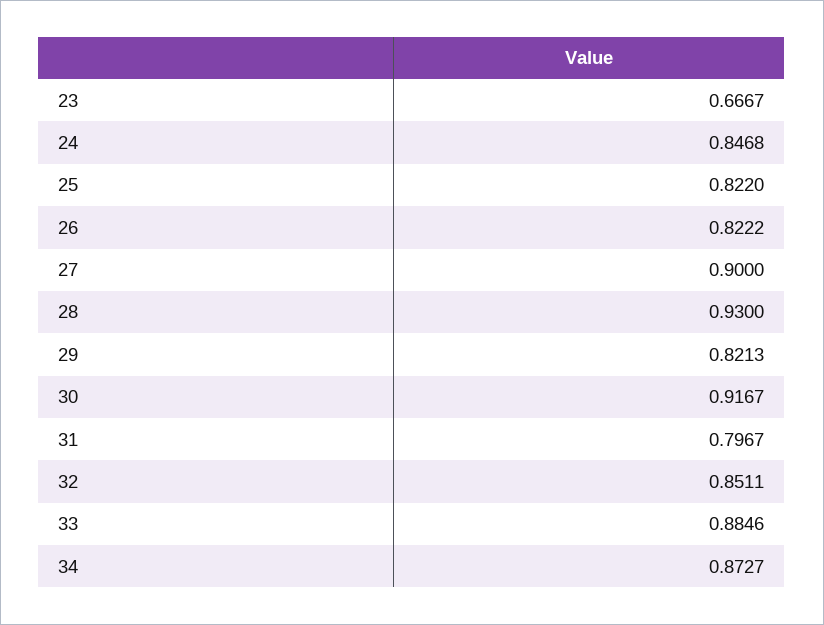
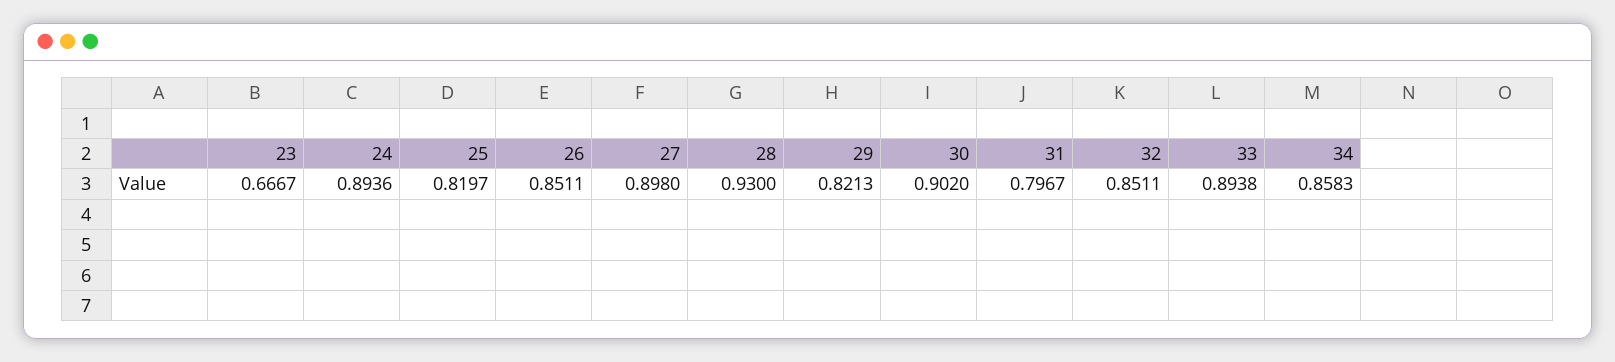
  {
    "23": 0.6667,
-   "24": 0.8468,
+   "24": 0.8936,
-   "25": 0.822,
+   "25": 0.8197,
-   "26": 0.8222,
+   "26": 0.8511,
-   "27": 0.9,
+   "27": 0.898,
    "28": 0.93,
    "29": 0.8213,
-   "30": 0.9167,
+   "30": 0.902,
    "31": 0.7967,
    "32": 0.8511,
-   "33": 0.8846,
+   "33": 0.8938,
-   "34": 0.8727
+   "34": 0.8583
  }

